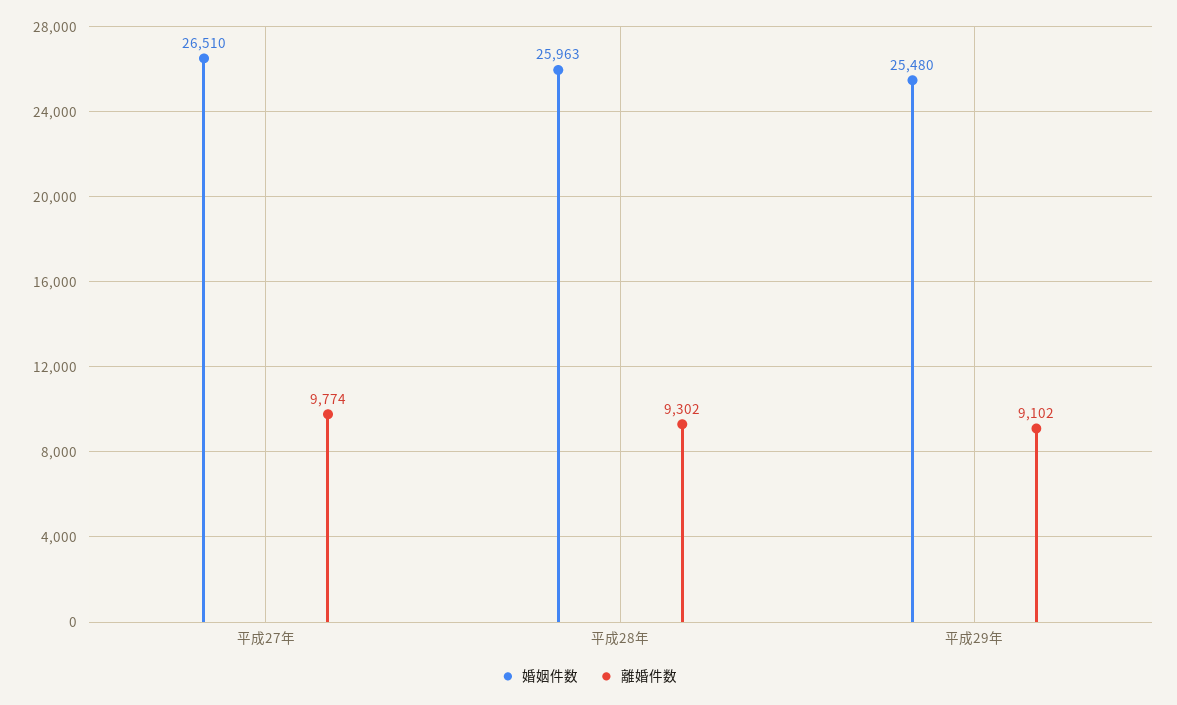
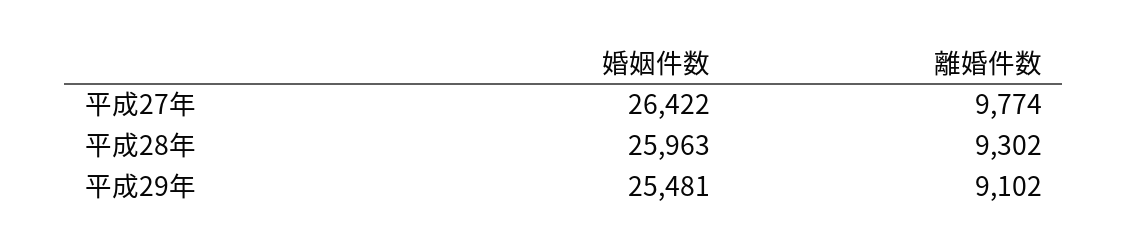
  {
    "婚姻件数": {
-     "平成27年": 26510,
+     "平成27年": 26422,
      "平成28年": 25963,
-     "平成29年": 25480
+     "平成29年": 25481
    },
    "離婚件数": {
      "平成27年": 9774,
      "平成28年": 9302,
      "平成29年": 9102
    }
  }

